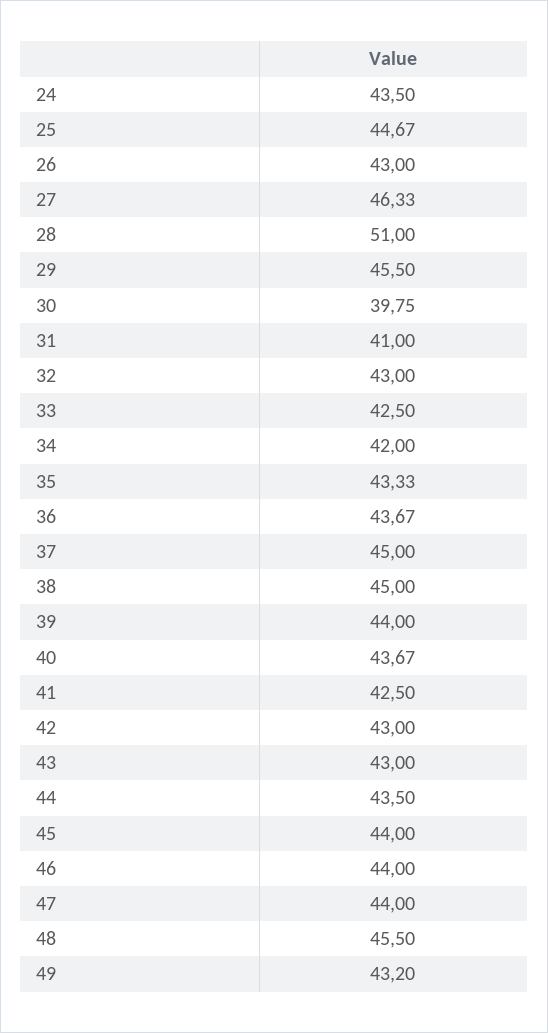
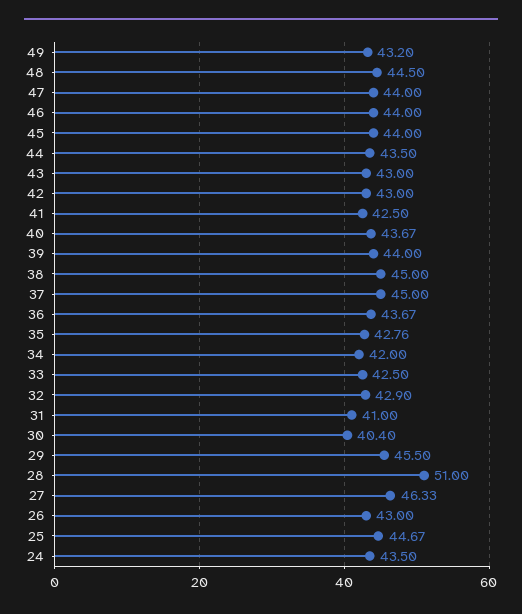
  {
    "24": 43.5,
    "25": 44.67,
    "26": 43,
    "27": 46.33,
    "28": 51,
    "29": 45.5,
-   "30": 39.75,
+   "30": 40.4,
    "31": 41,
-   "32": 43,
+   "32": 42.9,
    "33": 42.5,
    "34": 42,
-   "35": 43.33,
+   "35": 42.76,
    "36": 43.67,
    "37": 45,
    "38": 45,
    "39": 44,
    "40": 43.67,
    "41": 42.5,
    "42": 43,
    "43": 43,
    "44": 43.5,
    "45": 44,
    "46": 44,
    "47": 44,
-   "48": 45.5,
+   "48": 44.5,
    "49": 43.2
  }

